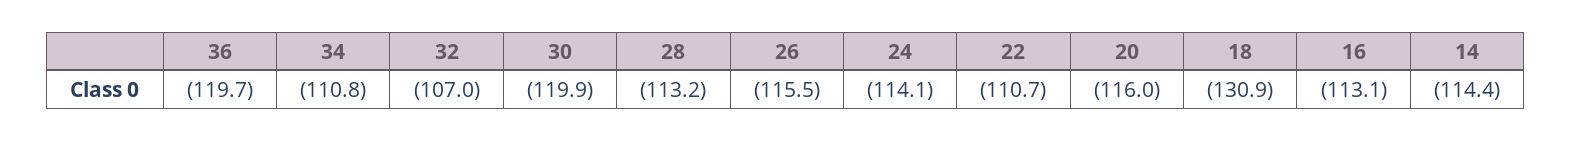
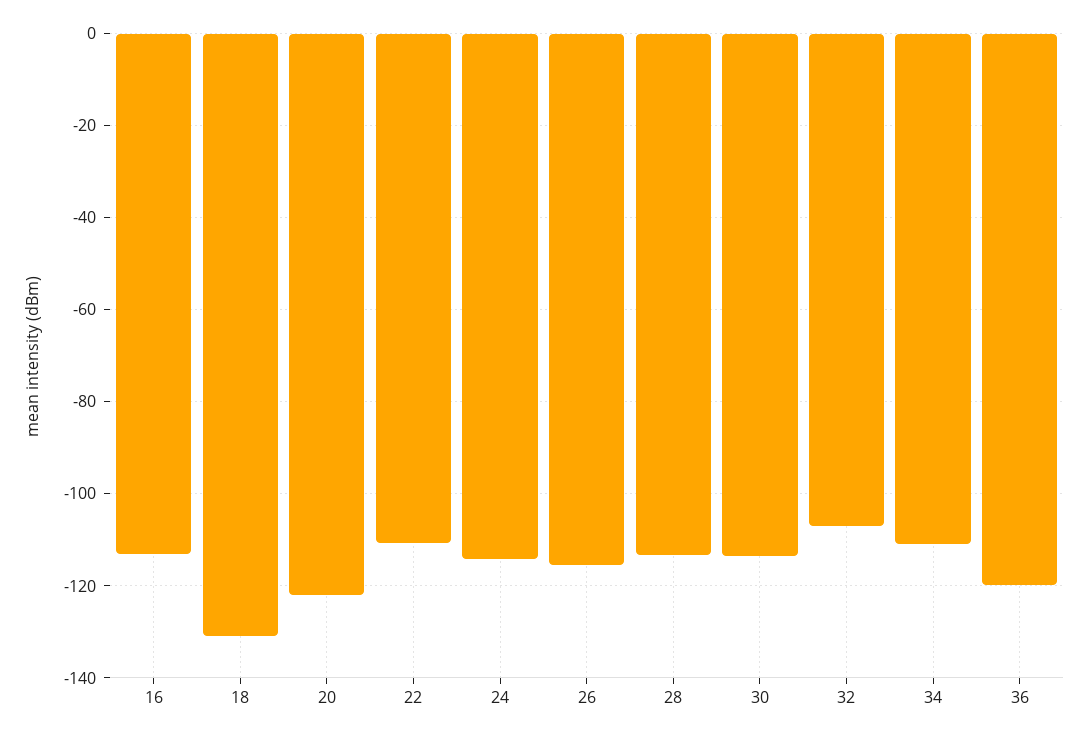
  {
    "36": -119.7,
    "34": -110.8,
    "32": -107,
-   "30": -119.9,
+   "30": -114,
    "28": -113.2,
    "26": -115.5,
    "24": -114.1,
    "22": -110.7,
-   "20": -116,
+   "20": -122,
    "18": -130.9,
-   "16": -113.1,
+   "16": -113.1
-   "14": -114.4
  }

